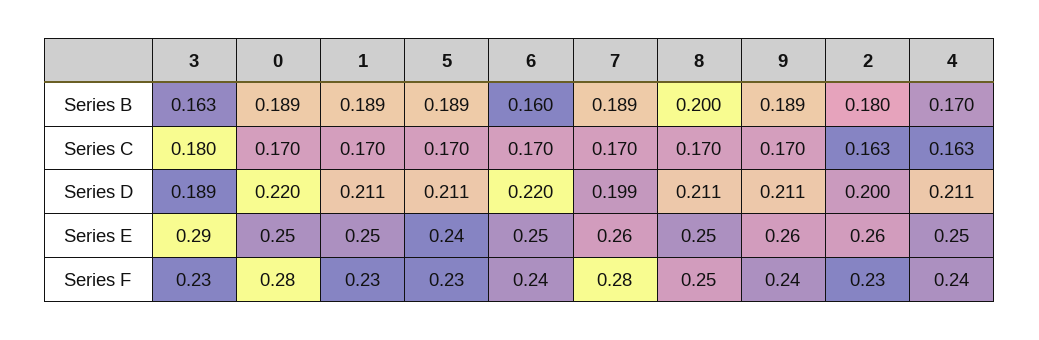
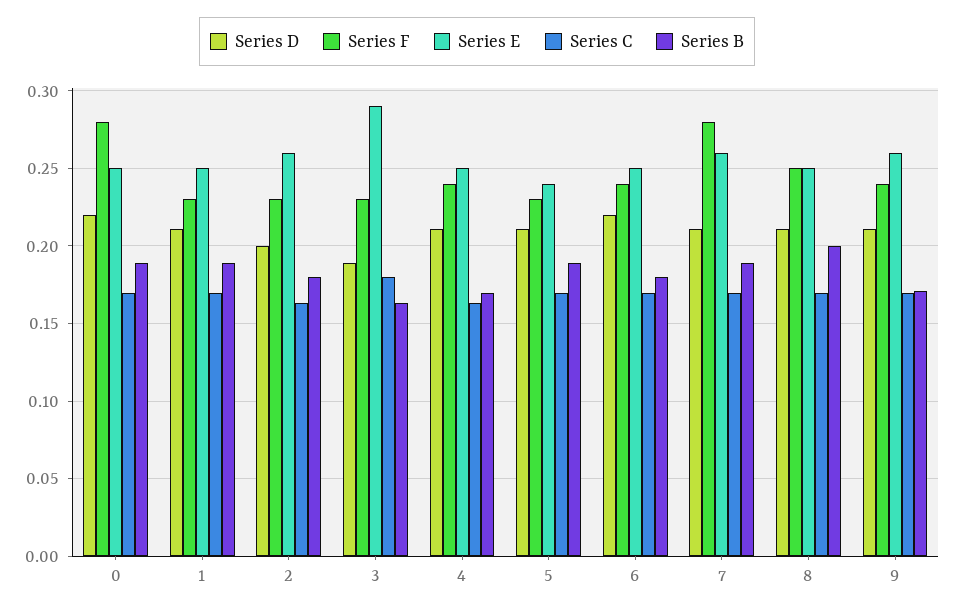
  {
    "Series B": {
      "3": 0.163,
      "0": 0.189,
      "1": 0.189,
      "5": 0.189,
-     "6": 0.16,
+     "6": 0.18,
      "7": 0.189,
      "8": 0.2,
-     "9": 0.189,
+     "9": 0.17,
      "2": 0.18,
      "4": 0.17
    },
    "Series C": {
      "3": 0.18,
      "0": 0.17,
      "1": 0.17,
      "5": 0.17,
      "6": 0.17,
      "7": 0.17,
      "8": 0.17,
      "9": 0.17,
      "2": 0.163,
      "4": 0.163
    },
    "Series D": {
      "3": 0.189,
      "0": 0.22,
      "1": 0.211,
      "5": 0.211,
      "6": 0.22,
-     "7": 0.199,
+     "7": 0.21,
      "8": 0.211,
      "9": 0.211,
      "2": 0.2,
      "4": 0.211
    },
    "Series E": {
      "3": 0.29,
      "0": 0.25,
      "1": 0.25,
      "5": 0.24,
      "6": 0.25,
      "7": 0.26,
      "8": 0.25,
      "9": 0.26,
      "2": 0.26,
      "4": 0.25
    },
    "Series F": {
      "3": 0.23,
      "0": 0.28,
      "1": 0.23,
      "5": 0.23,
      "6": 0.24,
      "7": 0.28,
      "8": 0.25,
      "9": 0.24,
      "2": 0.23,
      "4": 0.24
    }
  }

